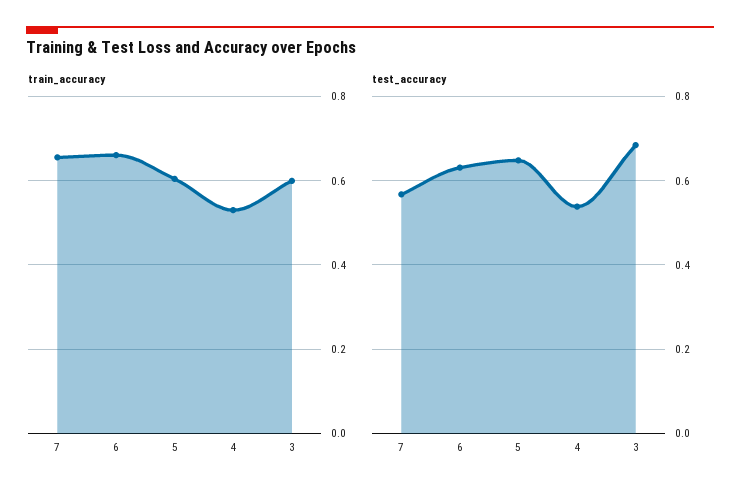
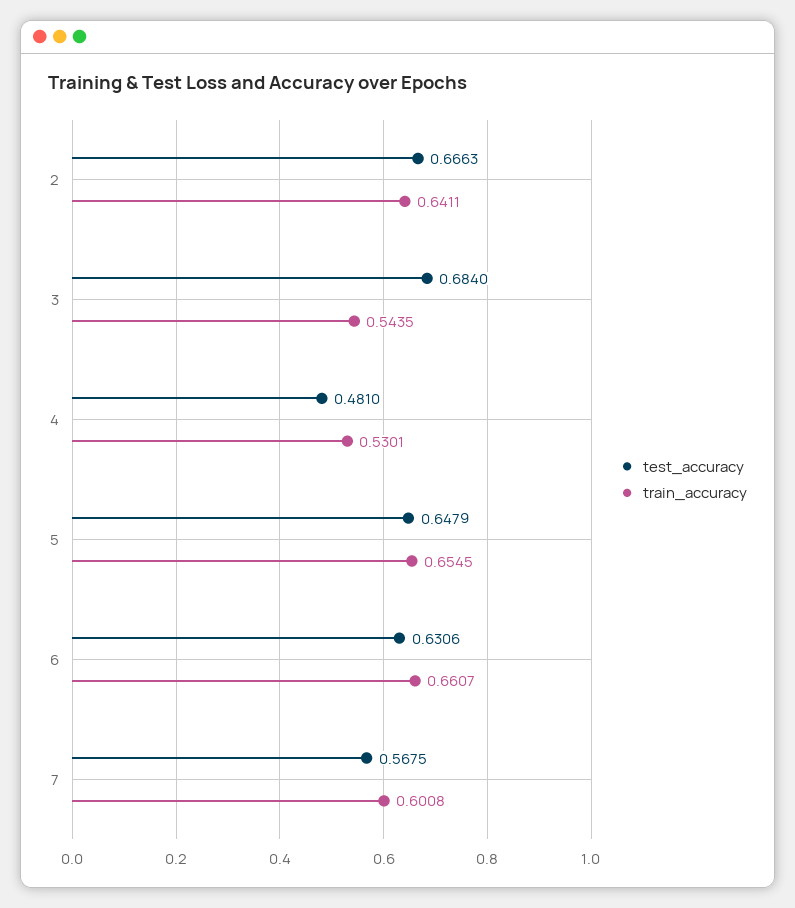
  {
    "train_accuracy": {
-     "7": 0.66,
+     "7": 0.6008,
      "6": 0.6607,
-     "5": 0.6,
+     "5": 0.6545,
      "4": 0.5301,
-     "3": 0.6
+     "3": 0.5435,
+     "2": 0.6411
    },
    "test_accuracy": {
      "7": 0.5675,
      "6": 0.6306,
      "5": 0.6479,
-     "4": 0.54,
+     "4": 0.481,
-     "3": 0.684
+     "3": 0.684,
+     "2": 0.6663
    }
  }

